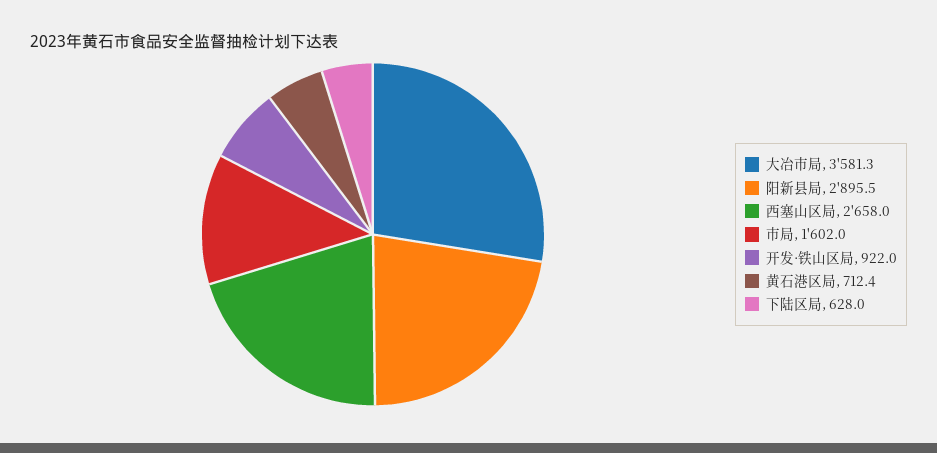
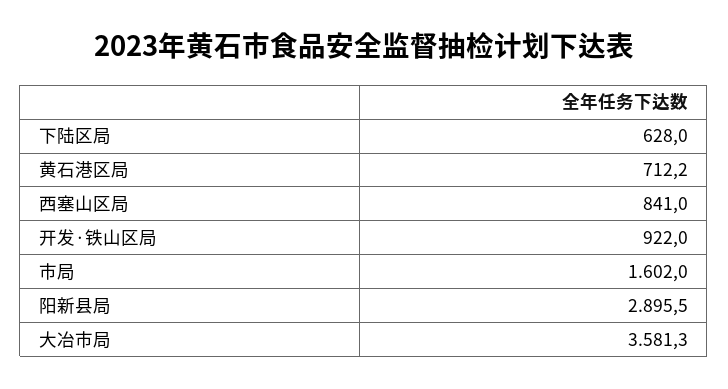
  {
    "大冶市局": 3581.3,
    "阳新县局": 2895.5,
-   "西塞山区局": 2658,
+   "西塞山区局": 841,
    "市局": 1602,
    "开发·铁山区局": 922,
-   "黄石港区局": 712.4,
+   "黄石港区局": 712.2,
    "下陆区局": 628
  }

